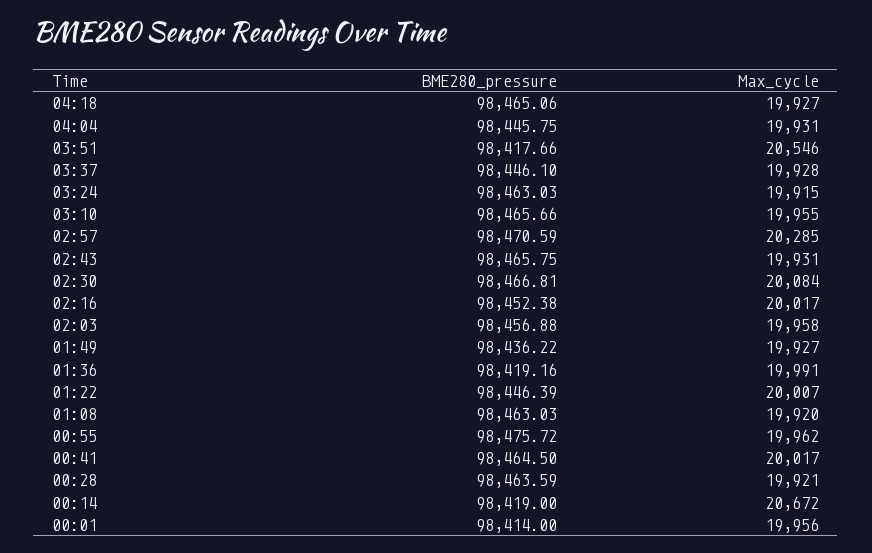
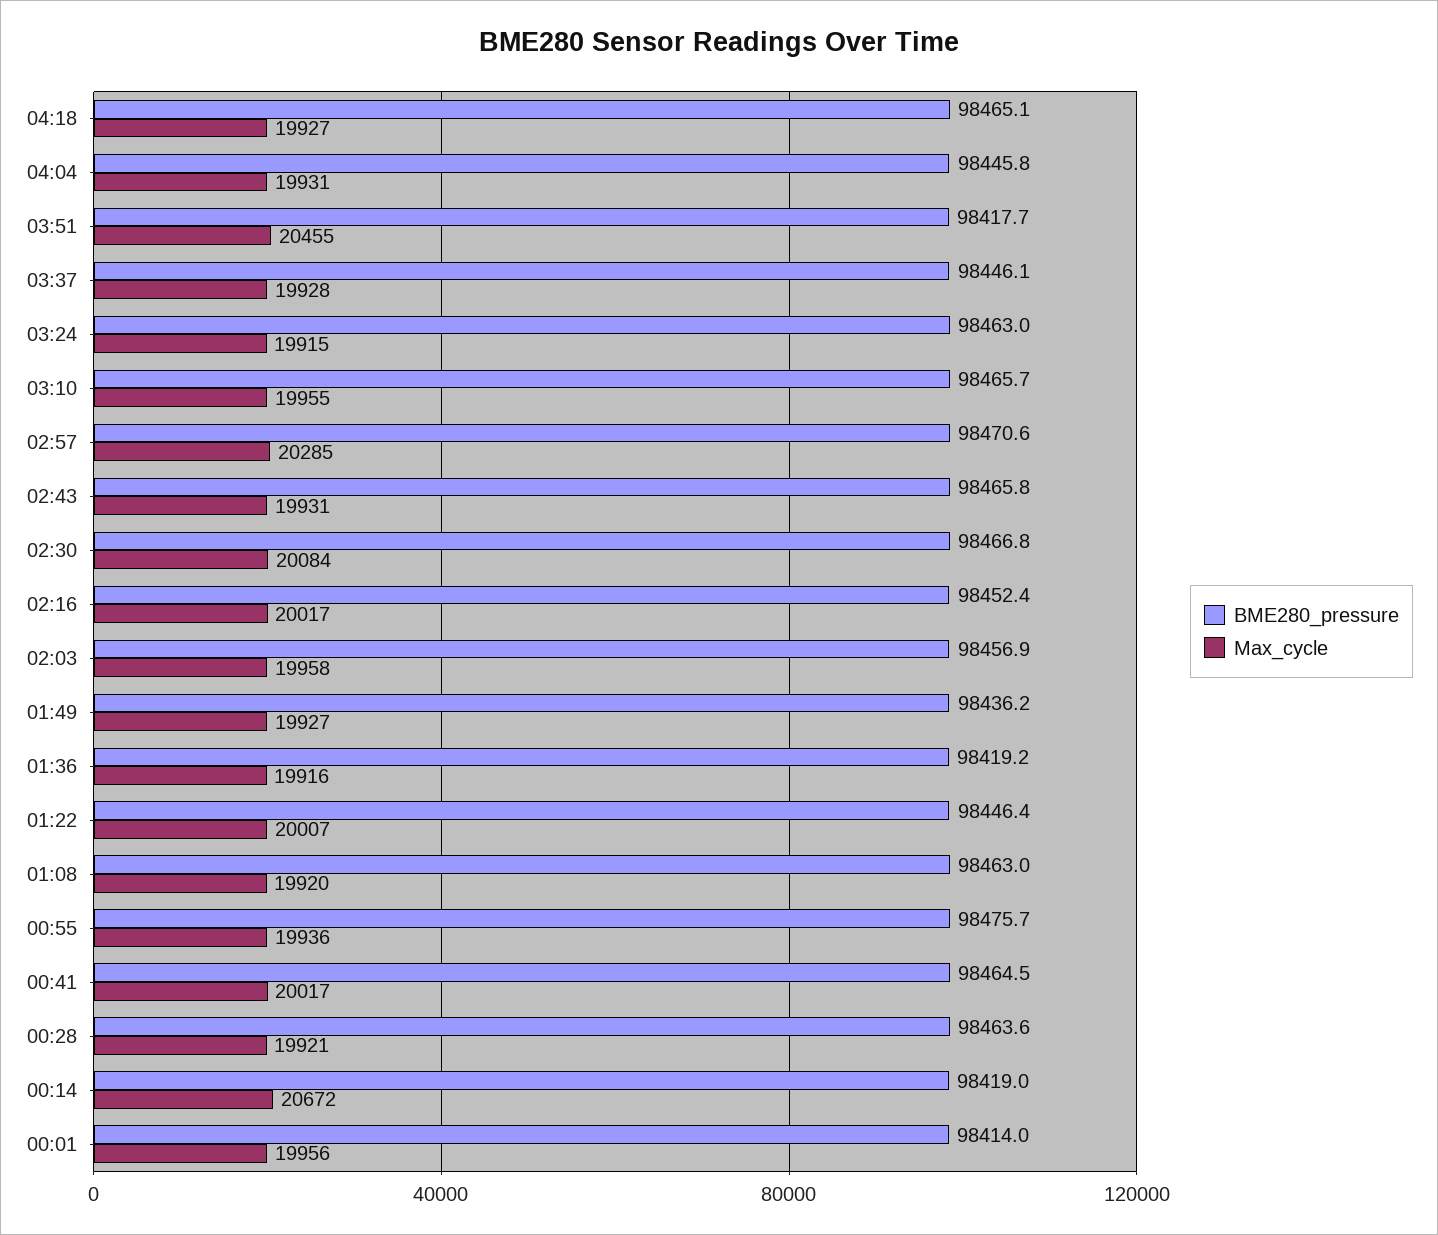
  {
    "BME280_pressure": {
      "04:18": 98465.06,
      "04:04": 98445.75,
      "03:51": 98417.66,
      "03:37": 98446.1,
      "03:24": 98463.03,
      "03:10": 98465.66,
      "02:57": 98470.59,
      "02:43": 98465.75,
      "02:30": 98466.81,
      "02:16": 98452.38,
      "02:03": 98456.88,
      "01:49": 98436.22,
      "01:36": 98419.16,
      "01:22": 98446.39,
      "01:08": 98463.03,
      "00:55": 98475.72,
      "00:41": 98464.5,
      "00:28": 98463.59,
      "00:14": 98419,
      "00:01": 98414
    },
    "Max_cycle": {
      "04:18": 19927,
      "04:04": 19931,
-     "03:51": 20546,
+     "03:51": 20455,
      "03:37": 19928,
      "03:24": 19915,
      "03:10": 19955,
      "02:57": 20285,
      "02:43": 19931,
      "02:30": 20084,
      "02:16": 20017,
      "02:03": 19958,
      "01:49": 19927,
-     "01:36": 19991,
+     "01:36": 19916,
      "01:22": 20007,
      "01:08": 19920,
-     "00:55": 19962,
+     "00:55": 19936,
      "00:41": 20017,
      "00:28": 19921,
      "00:14": 20672,
      "00:01": 19956
    }
  }

